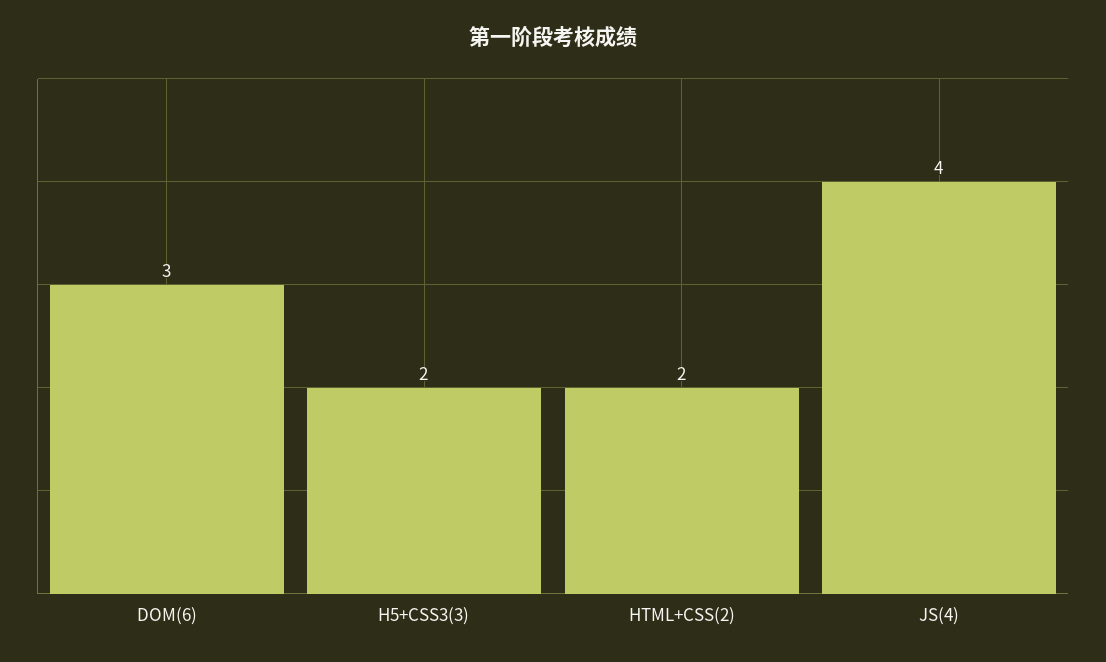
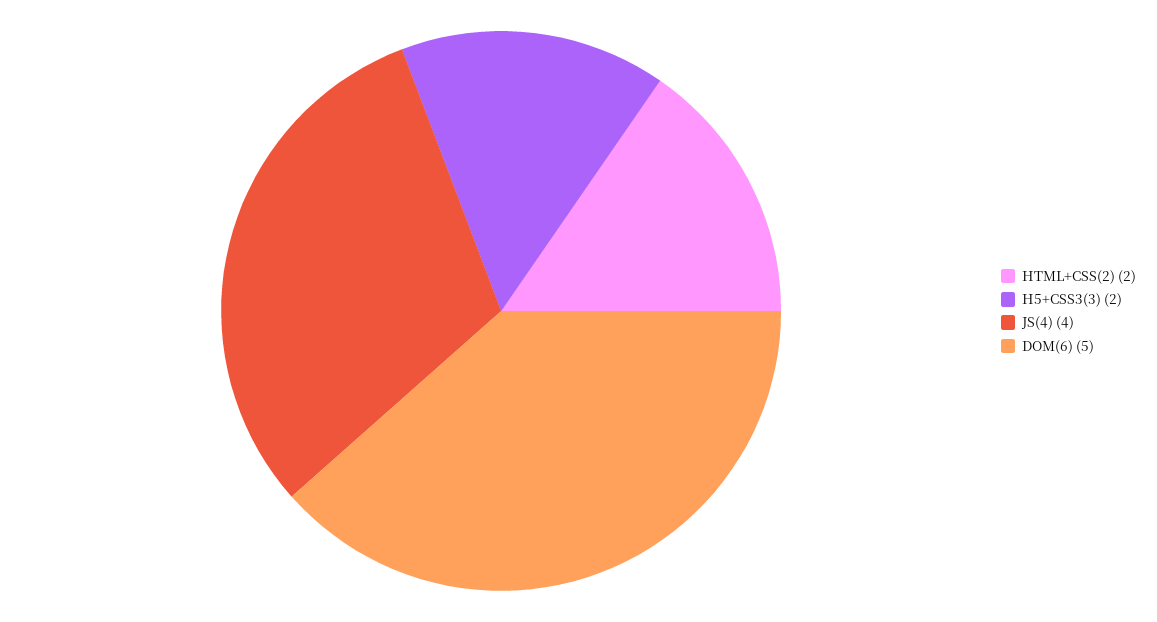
  {
-   "DOM(6)": 3,
+   "DOM(6)": 5,
    "H5+CSS3(3)": 2,
    "HTML+CSS(2)": 2,
    "JS(4)": 4
  }

